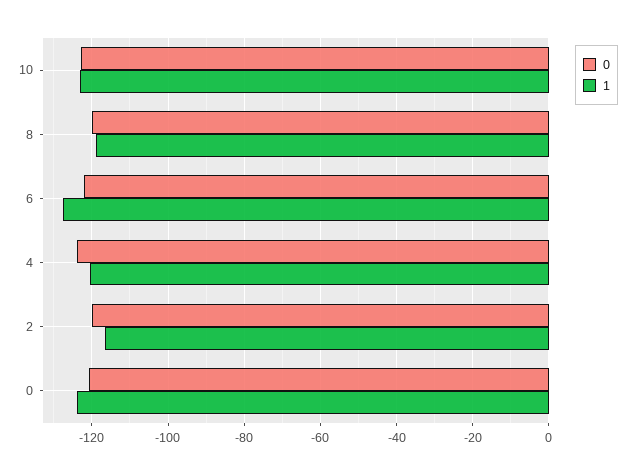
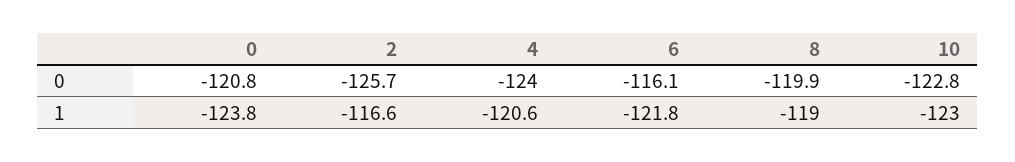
  {
    "0": {
      "10": -122.8,
      "8": -119.9,
-     "6": -122,
+     "6": -116.1,
      "4": -124,
-     "2": -120,
+     "2": -125.7,
      "0": -120.8
    },
    "1": {
      "10": -123,
      "8": -119,
-     "6": -128,
+     "6": -121.8,
      "4": -120.6,
      "2": -116.6,
      "0": -123.8
    }
  }

